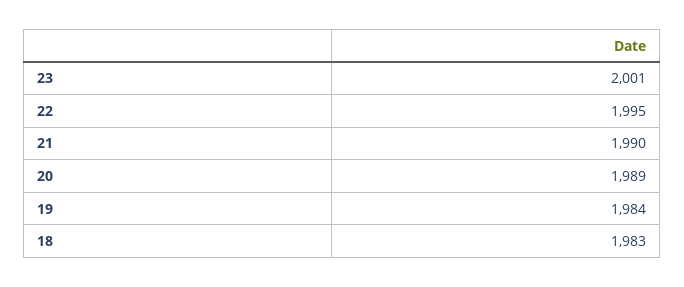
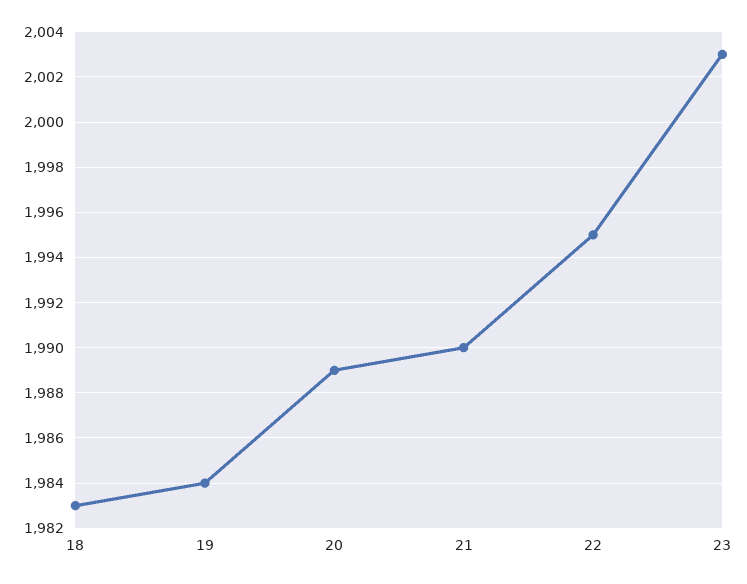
  {
-   "23": 2001,
+   "23": 2003,
    "22": 1995,
    "21": 1990,
    "20": 1989,
    "19": 1984,
    "18": 1983
  }

